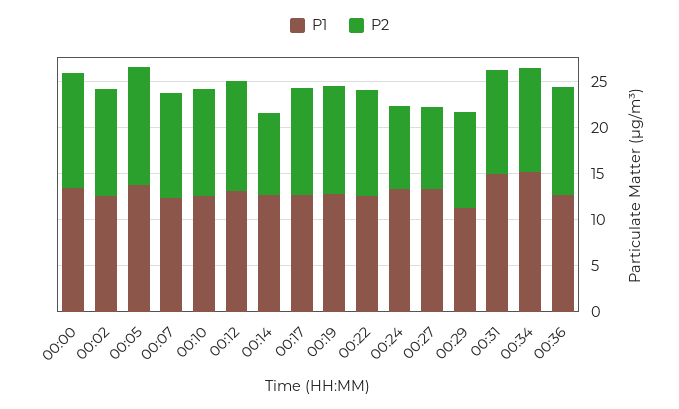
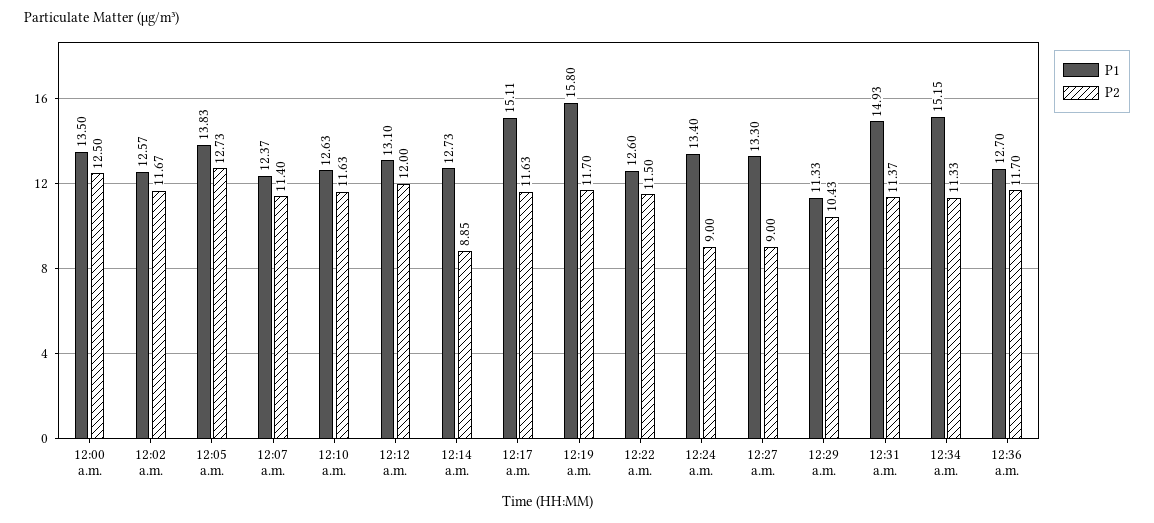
  {
    "P1": {
      "00:00": 13.5,
      "00:02": 12.57,
      "00:05": 13.83,
      "00:07": 12.37,
      "00:10": 12.63,
      "00:12": 13.1,
      "00:14": 12.73,
-     "00:17": 13,
+     "00:17": 15.11,
-     "00:19": 13,
+     "00:19": 15.8,
      "00:22": 12.6,
      "00:24": 13.4,
      "00:27": 13.3,
      "00:29": 11.33,
      "00:31": 14.93,
      "00:34": 15.15,
      "00:36": 12.7
    },
    "P2": {
      "00:00": 12.5,
      "00:02": 11.67,
      "00:05": 12.73,
      "00:07": 11.4,
      "00:10": 11.63,
      "00:12": 12,
      "00:14": 8.85,
      "00:17": 11.63,
      "00:19": 11.7,
      "00:22": 11.5,
      "00:24": 9,
      "00:27": 9,
      "00:29": 10.43,
      "00:31": 11.37,
      "00:34": 11.33,
      "00:36": 11.7
    }
  }

